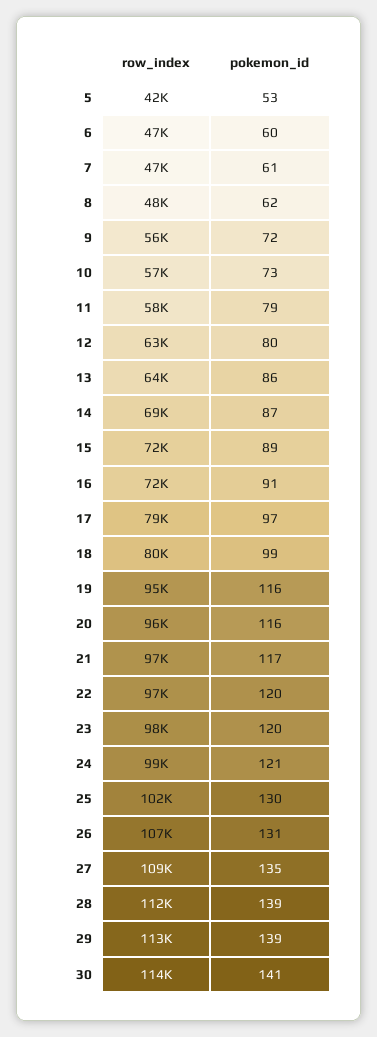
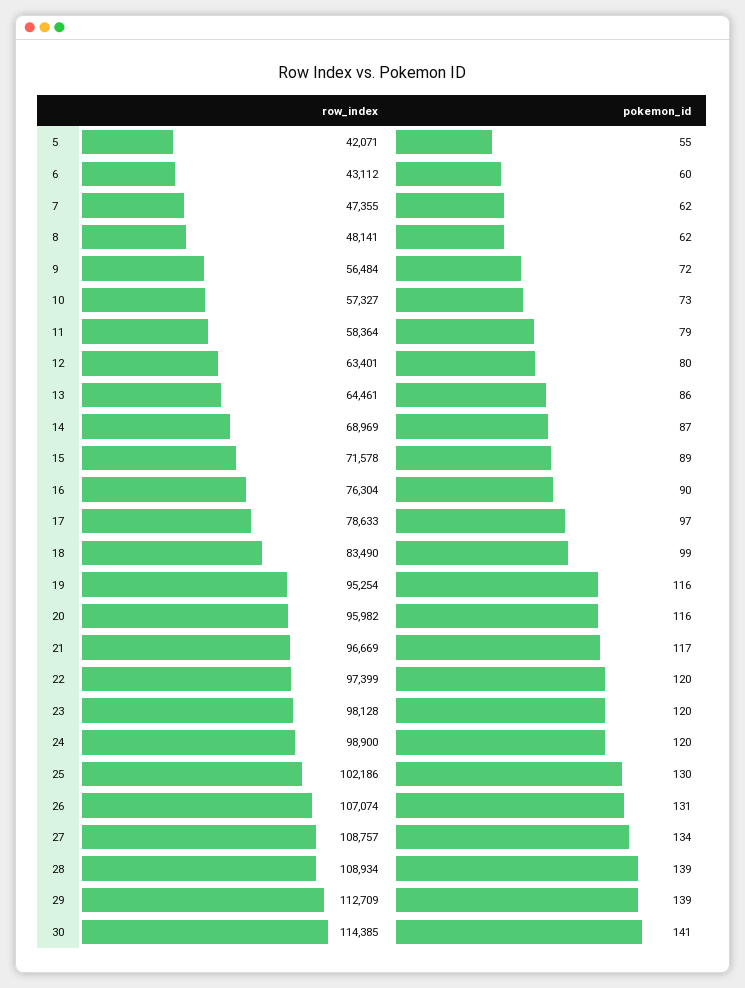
  {
    "row_index": {
      "5": 42071,
-     "6": 47000,
+     "6": 43112,
      "7": 47355,
      "8": 48141,
      "9": 56484,
      "10": 57327,
      "11": 58364,
      "12": 63401,
      "13": 64461,
      "14": 68969,
      "15": 71578,
-     "16": 72000,
+     "16": 76304,
      "17": 78633,
-     "18": 80000,
+     "18": 83490,
      "19": 95254,
      "20": 95982,
      "21": 96669,
      "22": 97399,
      "23": 98128,
      "24": 98900,
      "25": 102186,
      "26": 107074,
      "27": 108757,
-     "28": 112000,
+     "28": 108934,
      "29": 112709,
      "30": 114385
    },
    "pokemon_id": {
-     "5": 53,
+     "5": 55,
      "6": 60,
-     "7": 61,
+     "7": 62,
      "8": 62,
      "9": 72,
      "10": 73,
      "11": 79,
      "12": 80,
      "13": 86,
      "14": 87,
      "15": 89,
-     "16": 91,
+     "16": 90,
      "17": 97,
      "18": 99,
      "19": 116,
      "20": 116,
      "21": 117,
      "22": 120,
      "23": 120,
-     "24": 121,
+     "24": 120,
      "25": 130,
      "26": 131,
-     "27": 135,
+     "27": 134,
      "28": 139,
      "29": 139,
      "30": 141
    }
  }

